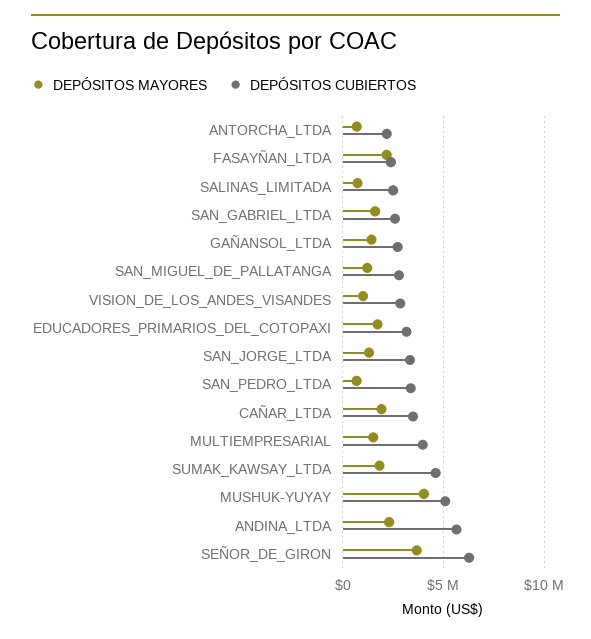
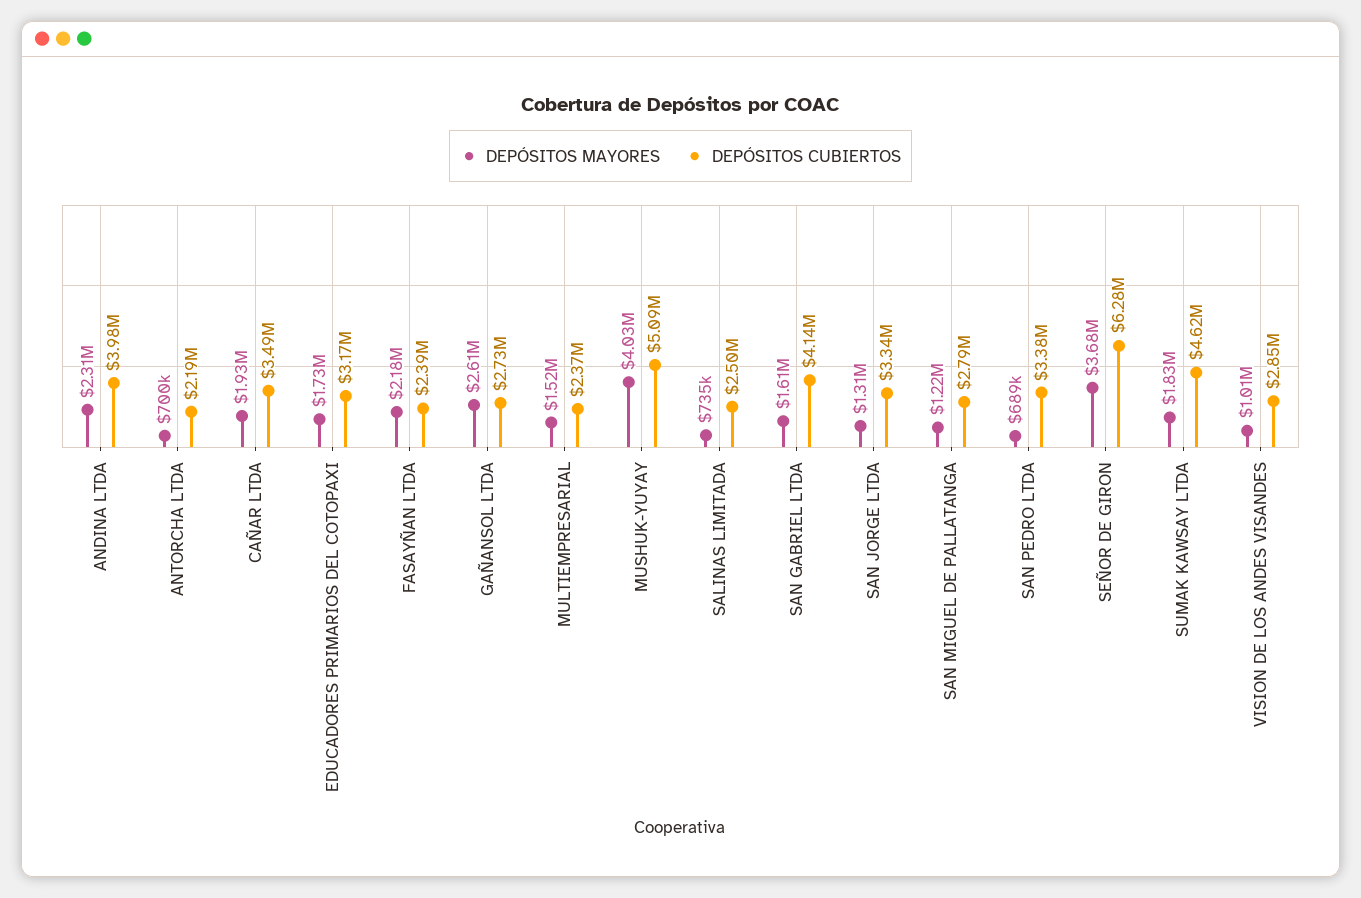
  {
    "DEPÓSITOS MAYORES": {
      "ANTORCHA_LTDA": 700000,
      "FASAYÑAN_LTDA": 2180000,
      "SALINAS_LIMITADA": 735000,
      "SAN_GABRIEL_LTDA": 1610000,
-     "GAÑANSOL_LTDA": 1500000,
+     "GAÑANSOL_LTDA": 2610000,
      "SAN_MIGUEL_DE_PALLATANGA": 1220000,
      "VISION_DE_LOS_ANDES_VISANDES": 1010000,
      "EDUCADORES_PRIMARIOS_DEL_COTOPAXI": 1730000,
      "SAN_JORGE_LTDA": 1310000,
      "SAN_PEDRO_LTDA": 689000,
      "CAÑAR_LTDA": 1930000,
      "MULTIEMPRESARIAL": 1520000,
      "SUMAK_KAWSAY_LTDA": 1830000,
      "MUSHUK-YUYAY": 4030000,
      "ANDINA_LTDA": 2310000,
      "SEÑOR_DE_GIRON": 3680000
    },
    "DEPÓSITOS CUBIERTOS": {
      "ANTORCHA_LTDA": 2190000,
      "FASAYÑAN_LTDA": 2390000,
      "SALINAS_LIMITADA": 2500000,
-     "SAN_GABRIEL_LTDA": 2500000,
+     "SAN_GABRIEL_LTDA": 4140000,
      "GAÑANSOL_LTDA": 2730000,
      "SAN_MIGUEL_DE_PALLATANGA": 2790000,
      "VISION_DE_LOS_ANDES_VISANDES": 2850000,
      "EDUCADORES_PRIMARIOS_DEL_COTOPAXI": 3170000,
      "SAN_JORGE_LTDA": 3340000,
      "SAN_PEDRO_LTDA": 3380000,
      "CAÑAR_LTDA": 3490000,
-     "MULTIEMPRESARIAL": 4000000,
+     "MULTIEMPRESARIAL": 2370000,
      "SUMAK_KAWSAY_LTDA": 4620000,
      "MUSHUK-YUYAY": 5090000,
-     "ANDINA_LTDA": 5500000,
+     "ANDINA_LTDA": 3980000,
      "SEÑOR_DE_GIRON": 6280000
    }
  }

